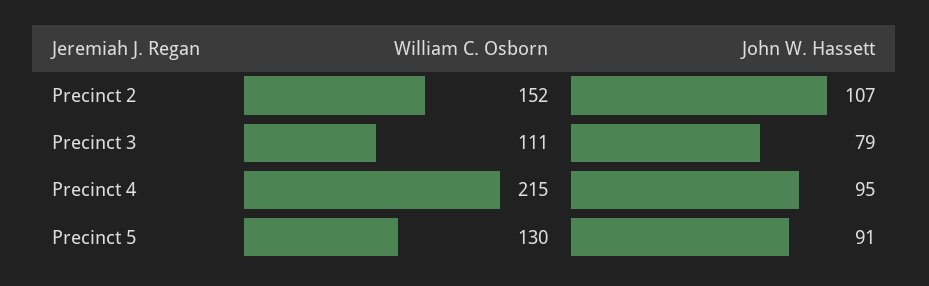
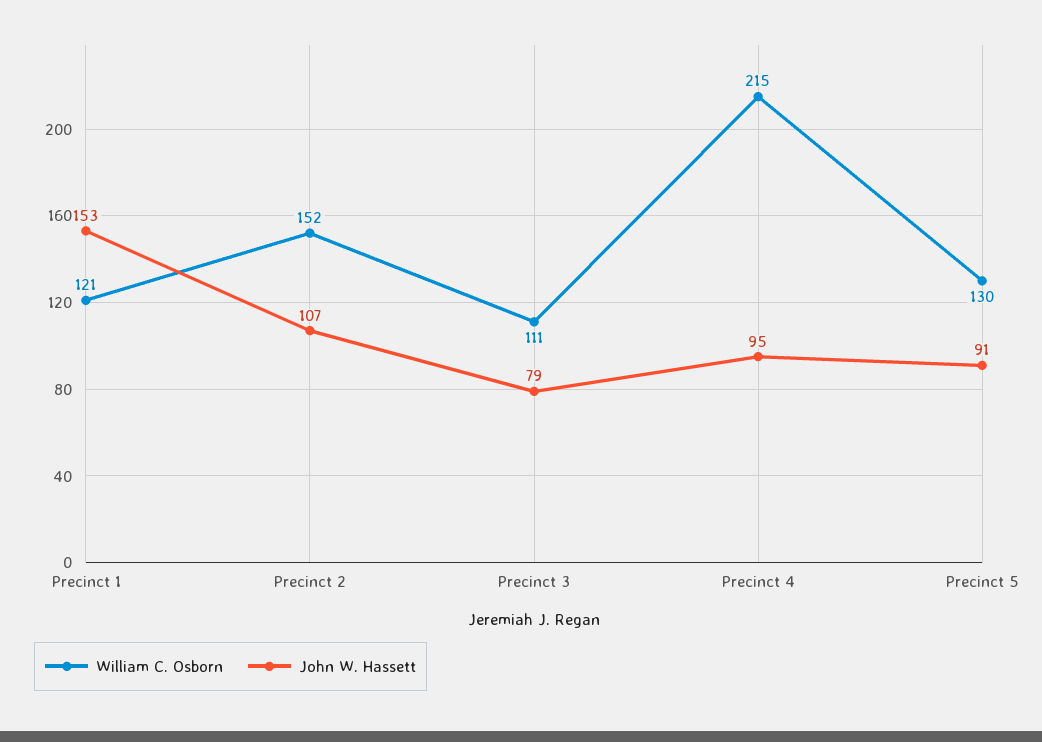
  {
    "William C. Osborn": {
      "Precinct 2": 152,
      "Precinct 3": 111,
      "Precinct 4": 215,
-     "Precinct 5": 130
+     "Precinct 5": 130,
+     "Precinct 1": 121
    },
    "John W. Hassett": {
      "Precinct 2": 107,
      "Precinct 3": 79,
      "Precinct 4": 95,
-     "Precinct 5": 91
+     "Precinct 5": 91,
+     "Precinct 1": 153
    }
  }

